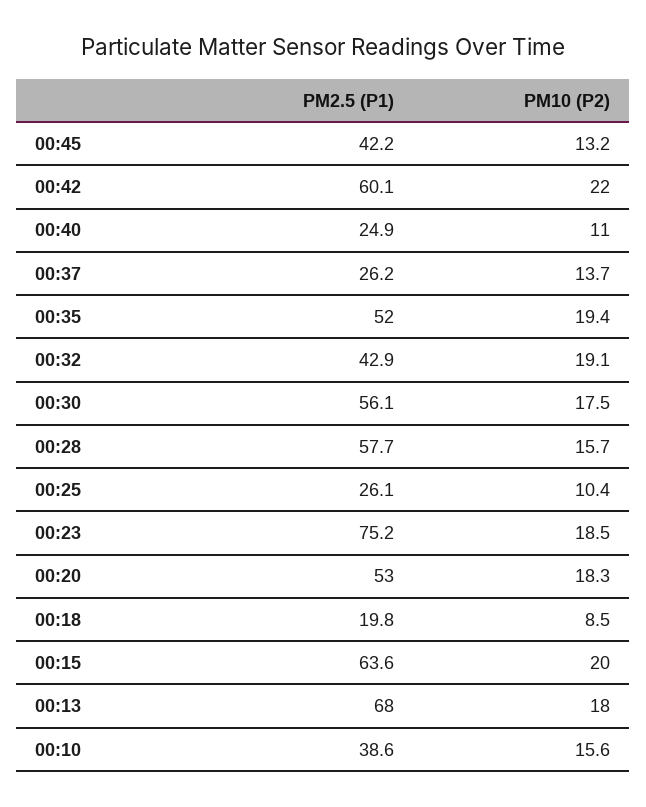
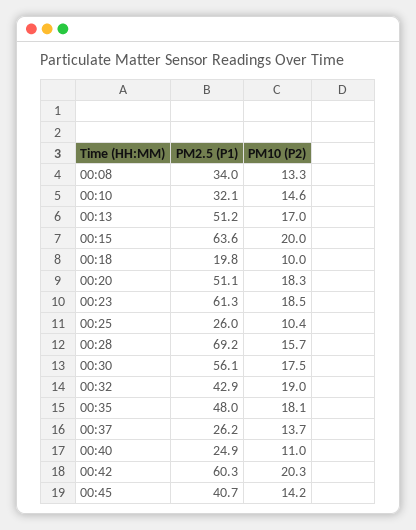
  {
    "PM2.5 (P1)": {
-     "00:45": 42.2,
+     "00:45": 40.7,
-     "00:42": 60.1,
+     "00:42": 60.3,
      "00:40": 24.9,
      "00:37": 26.2,
-     "00:35": 52,
+     "00:35": 48,
      "00:32": 42.9,
      "00:30": 56.1,
-     "00:28": 57.7,
+     "00:28": 69.2,
-     "00:25": 26.1,
+     "00:25": 26,
-     "00:23": 75.2,
+     "00:23": 61.3,
-     "00:20": 53,
+     "00:20": 51.1,
      "00:18": 19.8,
      "00:15": 63.6,
-     "00:13": 68,
+     "00:13": 51.2,
-     "00:10": 38.6
+     "00:10": 32.1,
+     "00:08": 34
    },
    "PM10 (P2)": {
-     "00:45": 13.2,
+     "00:45": 14.2,
-     "00:42": 22,
+     "00:42": 20.3,
      "00:40": 11,
      "00:37": 13.7,
-     "00:35": 19.4,
+     "00:35": 18.1,
-     "00:32": 19.1,
+     "00:32": 19,
      "00:30": 17.5,
      "00:28": 15.7,
      "00:25": 10.4,
      "00:23": 18.5,
      "00:20": 18.3,
-     "00:18": 8.5,
+     "00:18": 10,
      "00:15": 20,
-     "00:13": 18,
+     "00:13": 17,
-     "00:10": 15.6
+     "00:10": 14.6,
+     "00:08": 13.3
    }
  }

